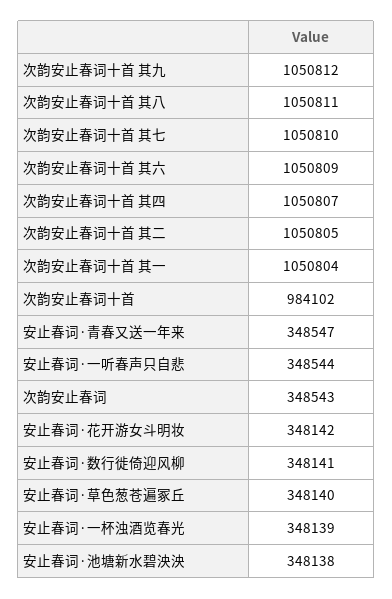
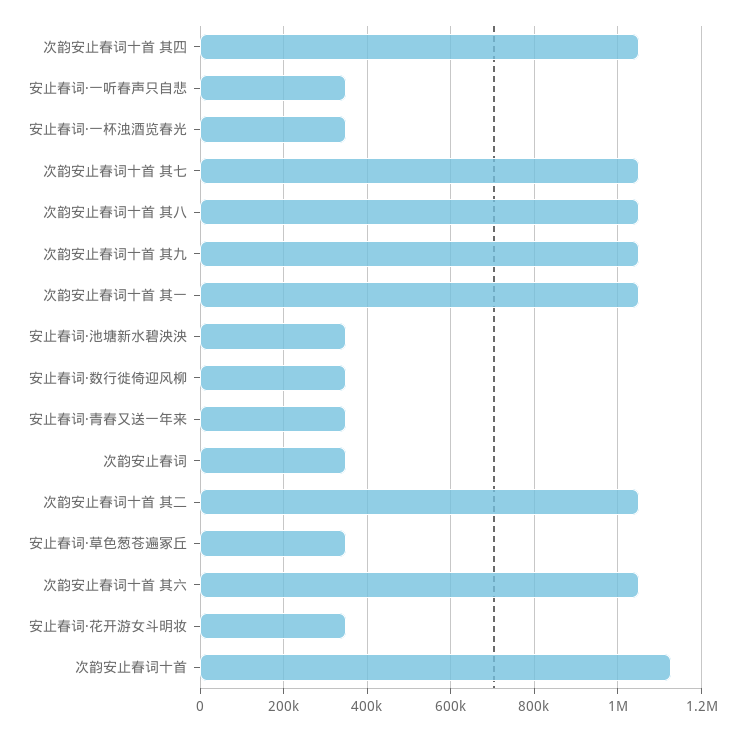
  {
    "次韵安止春词十首 其九": 1050812,
    "次韵安止春词十首 其八": 1050811,
    "次韵安止春词十首 其七": 1050810,
    "次韵安止春词十首 其六": 1050809,
    "次韵安止春词十首 其四": 1050807,
    "次韵安止春词十首 其二": 1050805,
    "次韵安止春词十首 其一": 1050804,
-   "次韵安止春词十首": 984102,
+   "次韵安止春词十首": 1120000,
    "安止春词·青春又送一年来": 348547,
    "安止春词·一听春声只自悲": 348544,
    "次韵安止春词": 348543,
    "安止春词·花开游女斗明妆": 348142,
    "安止春词·数行徙倚迎风柳": 348141,
    "安止春词·草色葱苍遍冢丘": 348140,
    "安止春词·一杯浊酒览春光": 348139,
    "安止春词·池塘新水碧泱泱": 348138
  }

